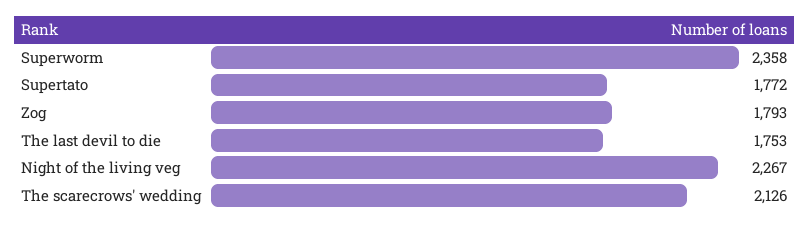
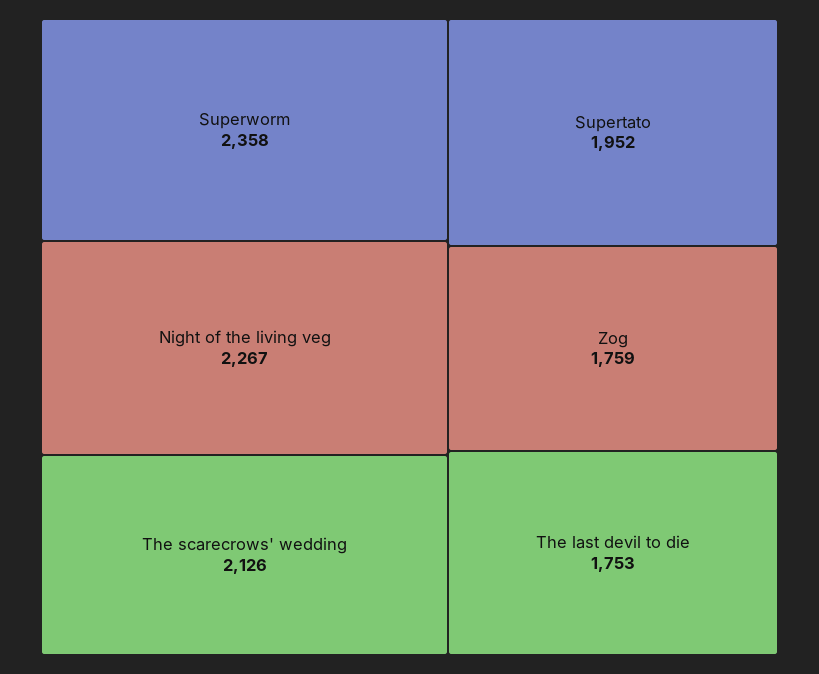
  {
    "Superworm": 2358,
-   "Supertato": 1772,
+   "Supertato": 1952,
-   "Zog": 1793,
+   "Zog": 1759,
    "The last devil to die": 1753,
    "Night of the living veg": 2267,
    "The scarecrows' wedding": 2126
  }

